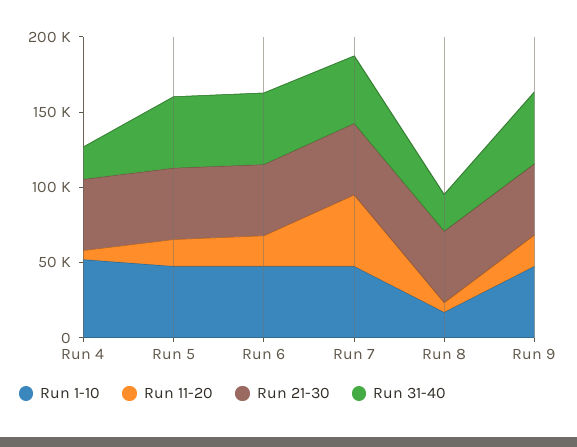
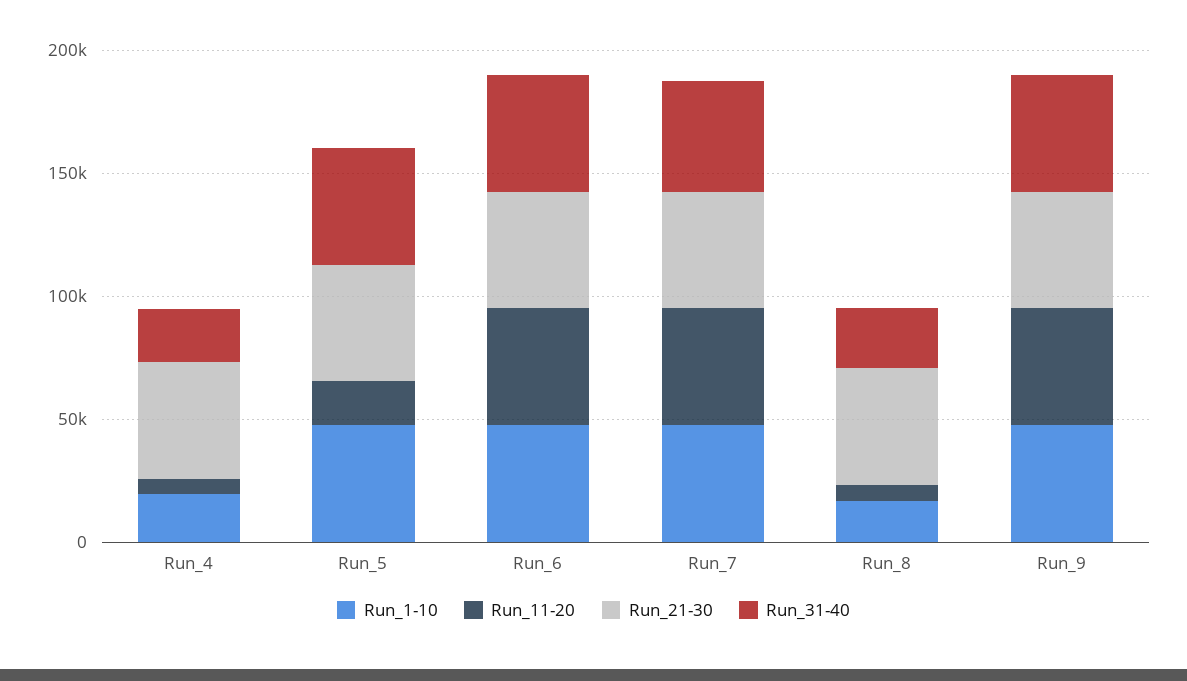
  {
    "Run 1-10": {
-     "Run 4": 50000,
+     "Run 4": 20000,
      "Run 5": 50000,
      "Run 6": 50000,
      "Run 7": 50000,
      "Run 8": 20000,
      "Run 9": 50000
    },
    "Run 11-20": {
      "Run 4": 10000,
      "Run 5": 20000,
-     "Run 6": 20000,
+     "Run 6": 50000,
      "Run 7": 50000,
      "Run 8": 10000,
-     "Run 9": 20000
+     "Run 9": 50000
    },
    "Run 21-30": {
      "Run 4": 50000,
      "Run 5": 50000,
      "Run 6": 50000,
      "Run 7": 50000,
      "Run 8": 50000,
      "Run 9": 50000
    },
    "Run 31-40": {
      "Run 4": 20000,
      "Run 5": 50000,
      "Run 6": 50000,
      "Run 7": 40000,
      "Run 8": 20000,
      "Run 9": 50000
    }
  }

